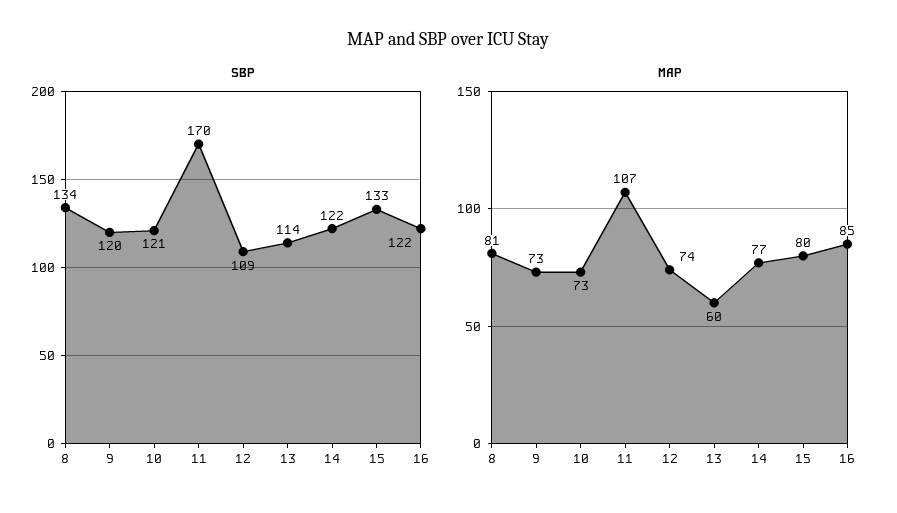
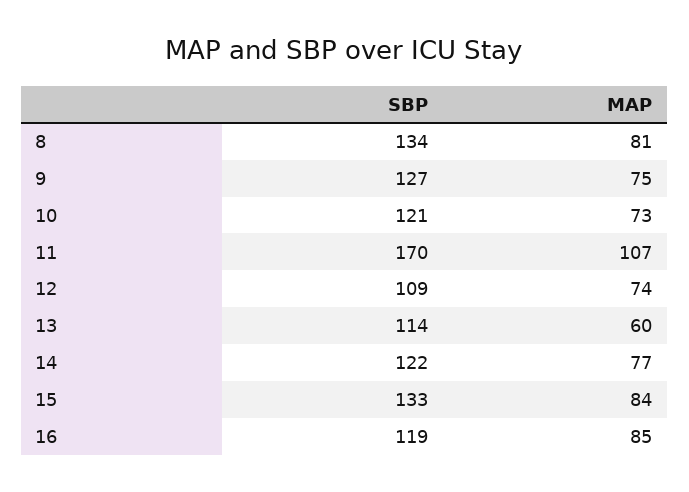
  {
    "SBP": {
      "8": 134,
-     "9": 120,
+     "9": 127,
      "10": 121,
      "11": 170,
      "12": 109,
      "13": 114,
      "14": 122,
      "15": 133,
-     "16": 122
+     "16": 119
    },
    "MAP": {
      "8": 81,
-     "9": 73,
+     "9": 75,
      "10": 73,
      "11": 107,
      "12": 74,
      "13": 60,
      "14": 77,
-     "15": 80,
+     "15": 84,
      "16": 85
    }
  }

